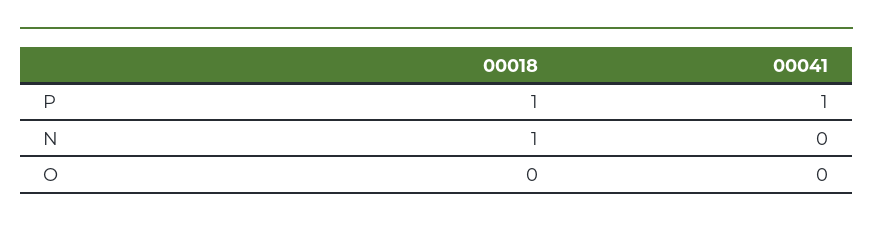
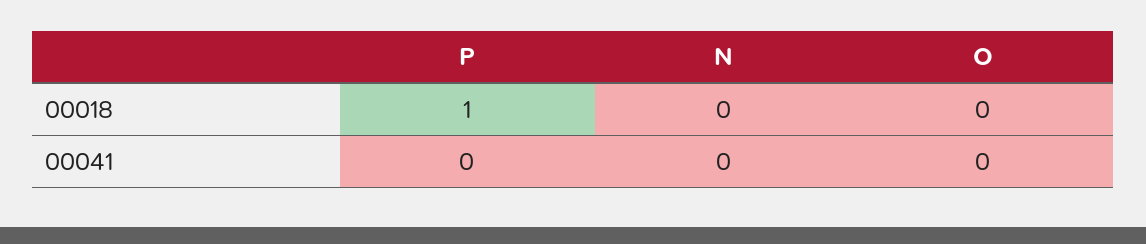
  {
    "00018": {
      "P": 1,
-     "N": 1,
+     "N": 0,
      "O": 0
    },
    "00041": {
-     "P": 1,
+     "P": 0,
      "N": 0,
      "O": 0
    }
  }

